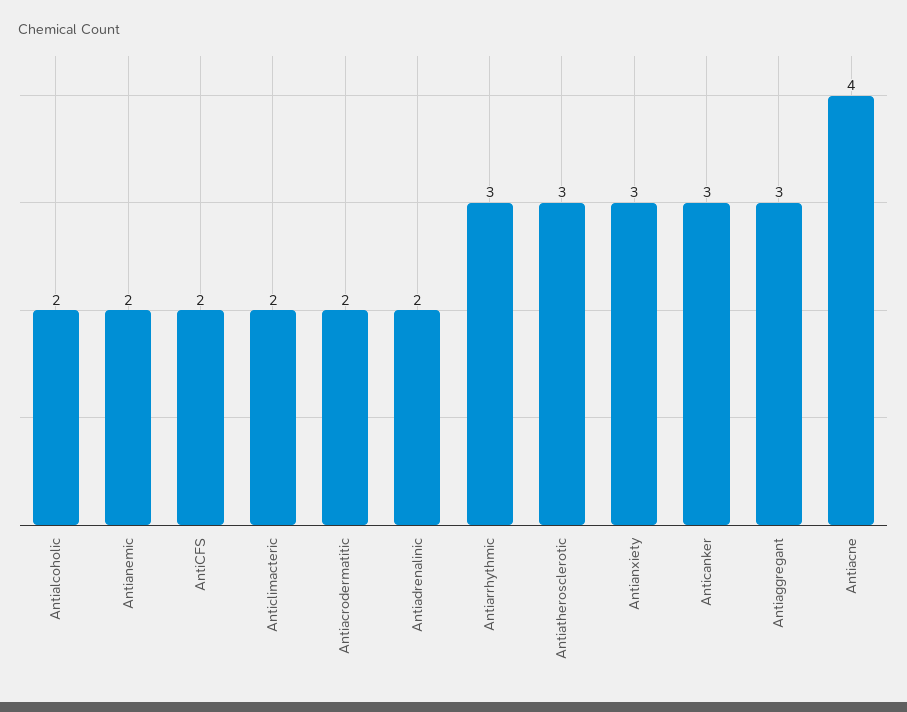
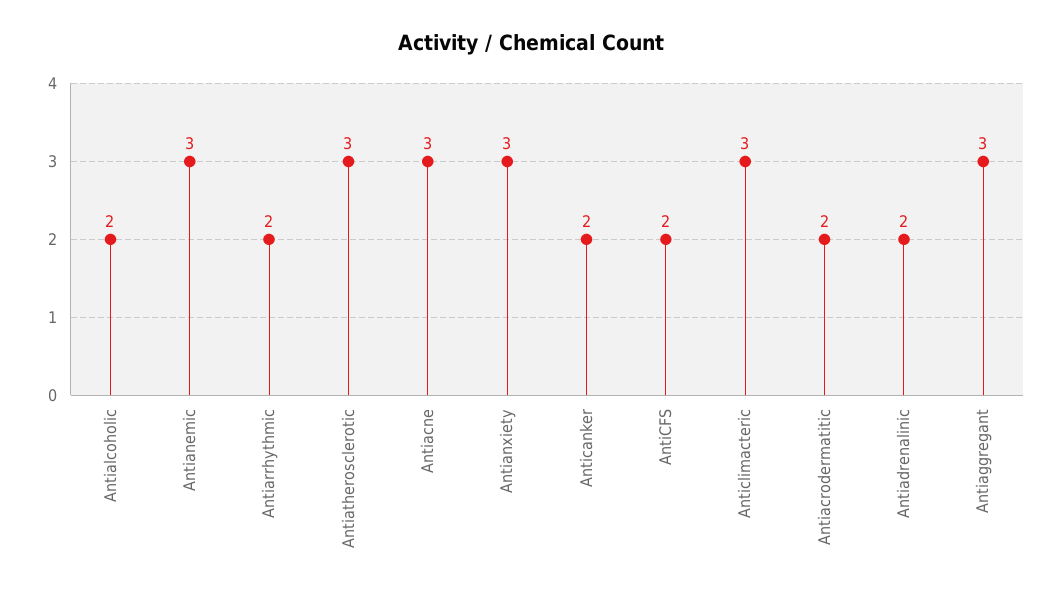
  {
    "Antialcoholic": 2,
-   "Antianemic": 2,
+   "Antianemic": 3,
    "AntiCFS": 2,
-   "Anticlimacteric": 2,
+   "Anticlimacteric": 3,
    "Antiacrodermatitic": 2,
    "Antiadrenalinic": 2,
-   "Antiarrhythmic": 3,
+   "Antiarrhythmic": 2,
    "Antiatherosclerotic": 3,
    "Antianxiety": 3,
-   "Anticanker": 3,
+   "Anticanker": 2,
    "Antiaggregant": 3,
-   "Antiacne": 4
+   "Antiacne": 3
  }

